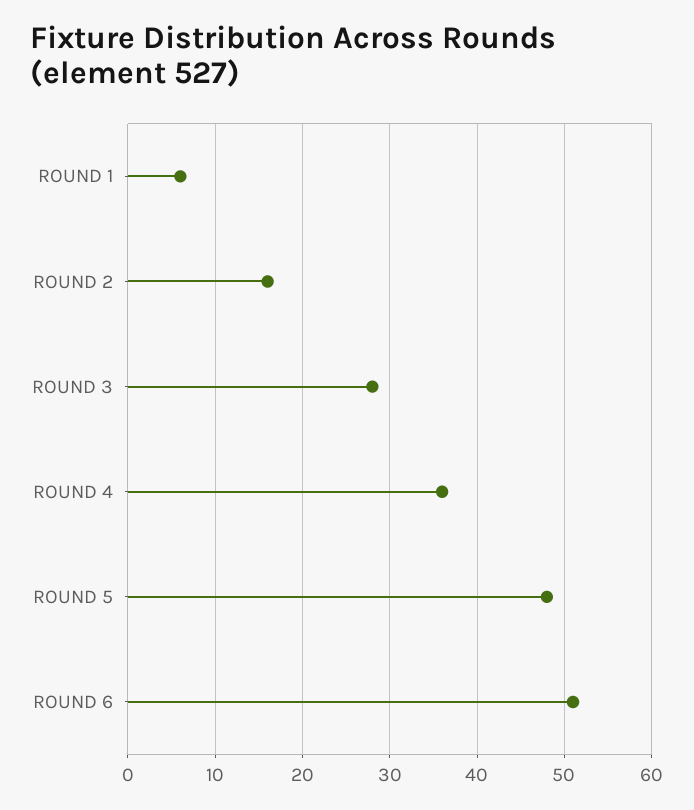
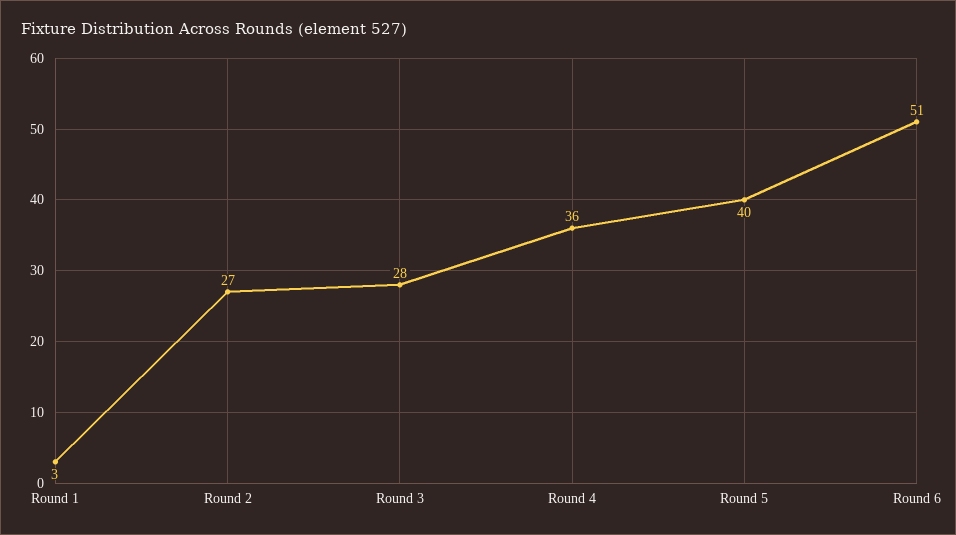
  {
-   "ROUND 1": 6,
+   "ROUND 1": 3,
-   "ROUND 2": 16,
+   "ROUND 2": 27,
    "ROUND 3": 28,
    "ROUND 4": 36,
-   "ROUND 5": 48,
+   "ROUND 5": 40,
    "ROUND 6": 51
  }

